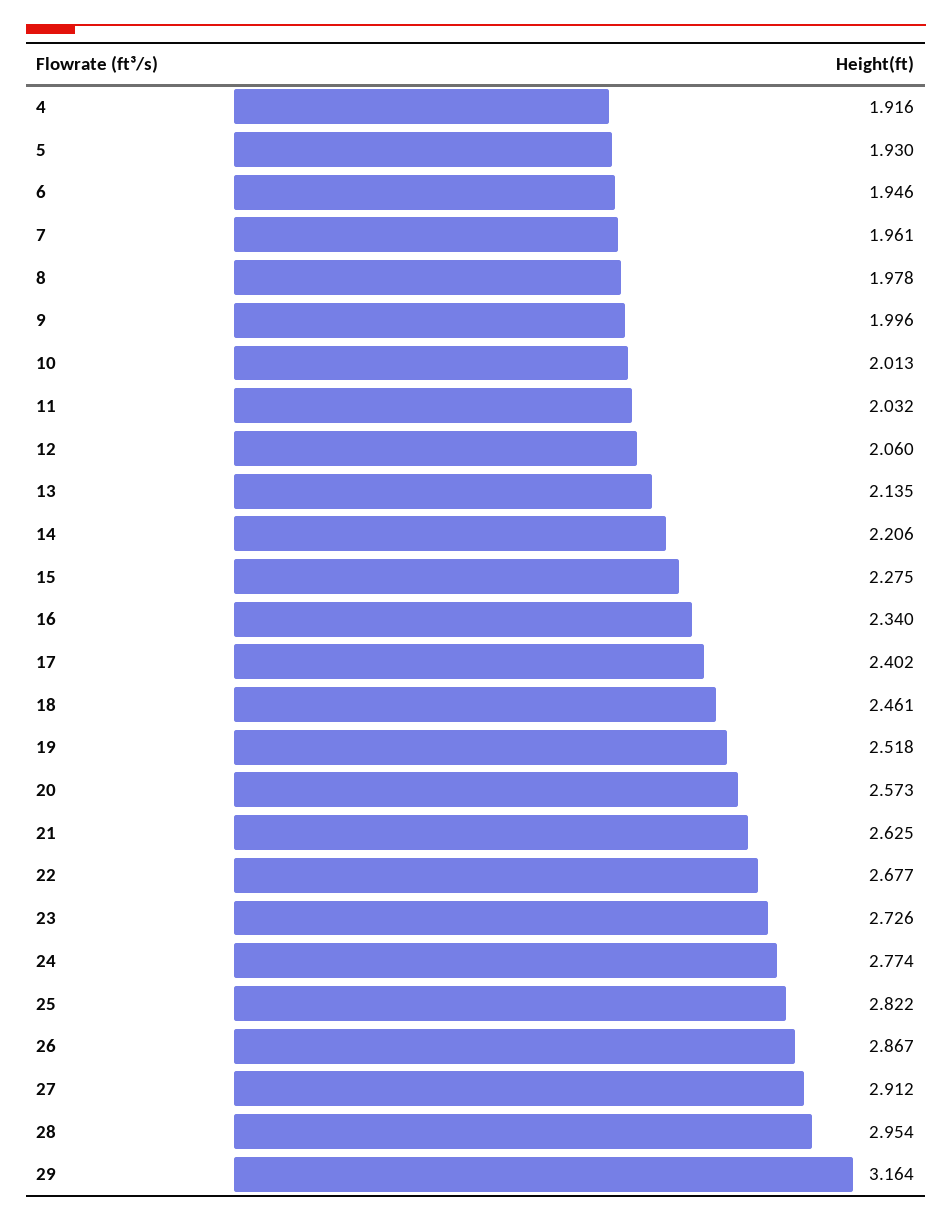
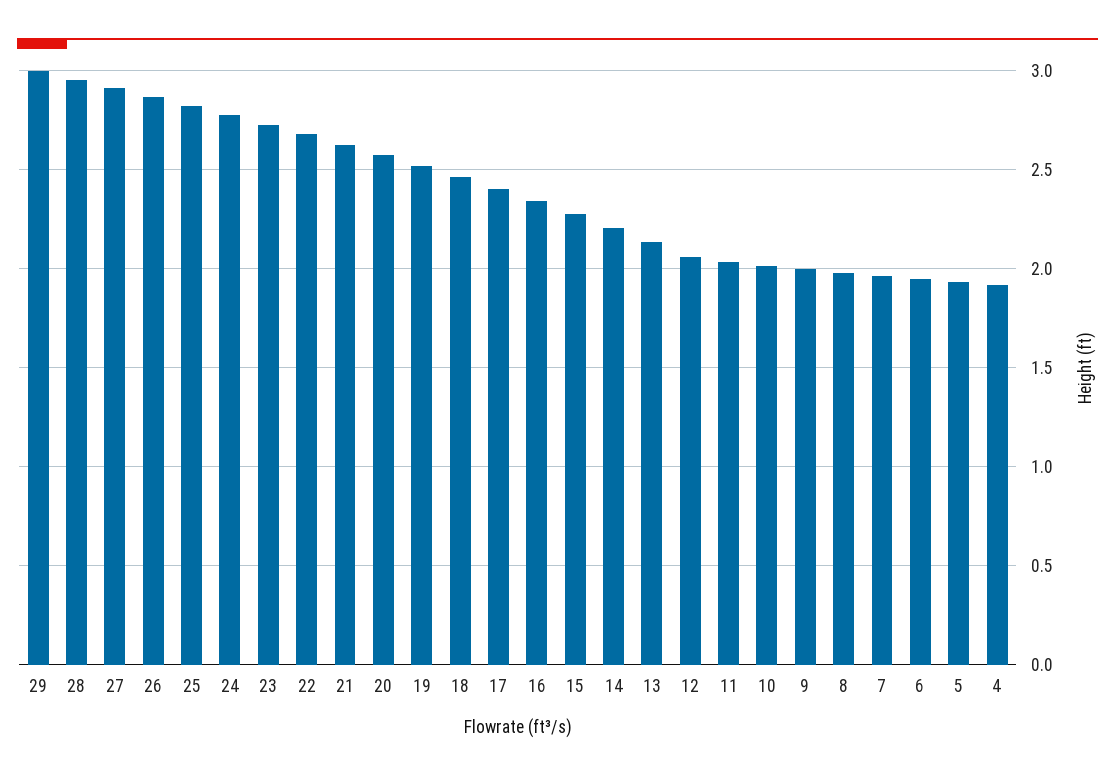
  {
    "4": 1.916,
    "5": 1.93,
    "6": 1.946,
    "7": 1.961,
    "8": 1.978,
    "9": 1.996,
    "10": 2.013,
    "11": 2.032,
    "12": 2.06,
    "13": 2.135,
    "14": 2.206,
    "15": 2.275,
    "16": 2.34,
    "17": 2.402,
    "18": 2.461,
    "19": 2.518,
    "20": 2.573,
    "21": 2.625,
    "22": 2.677,
    "23": 2.726,
    "24": 2.774,
    "25": 2.822,
    "26": 2.867,
    "27": 2.912,
    "28": 2.954,
-   "29": 3.164
+   "29": 3
  }

